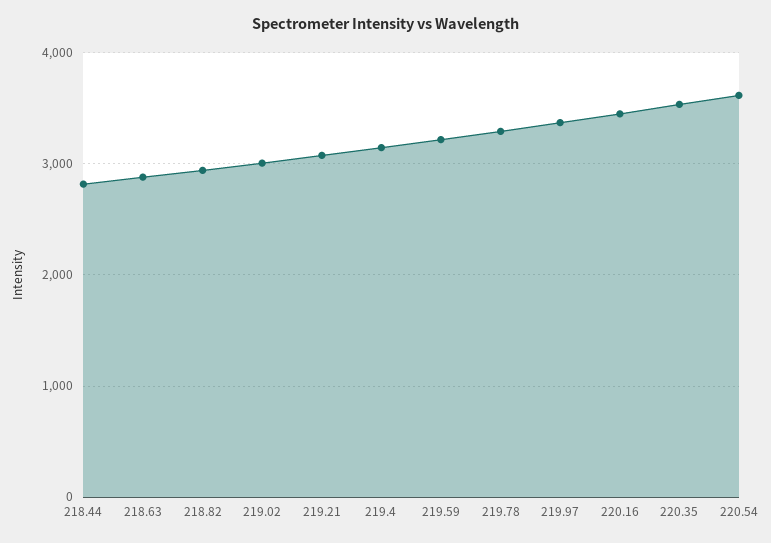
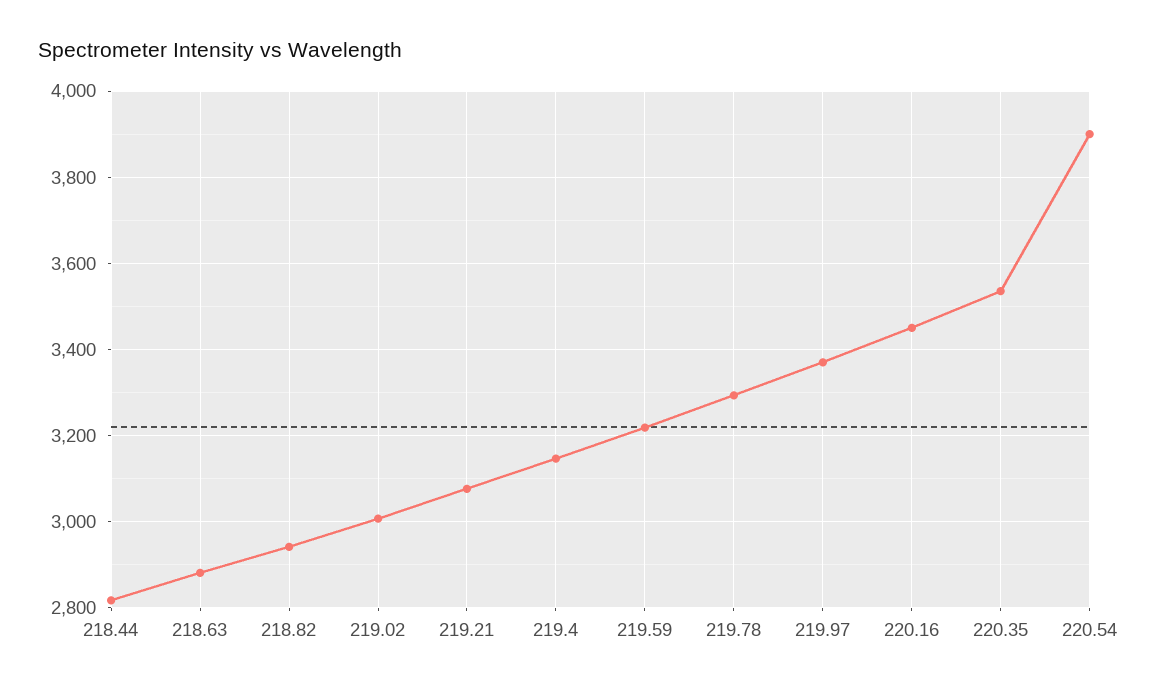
  {
    "218.44": 2820,
    "218.63": 2880,
    "218.82": 2940,
    "219.02": 3000,
    "219.21": 3080,
    "219.4": 3140,
    "219.59": 3220,
    "219.78": 3300,
    "219.97": 3380,
    "220.16": 3460,
    "220.35": 3540,
-   "220.54": 3600
+   "220.54": 3900
  }

